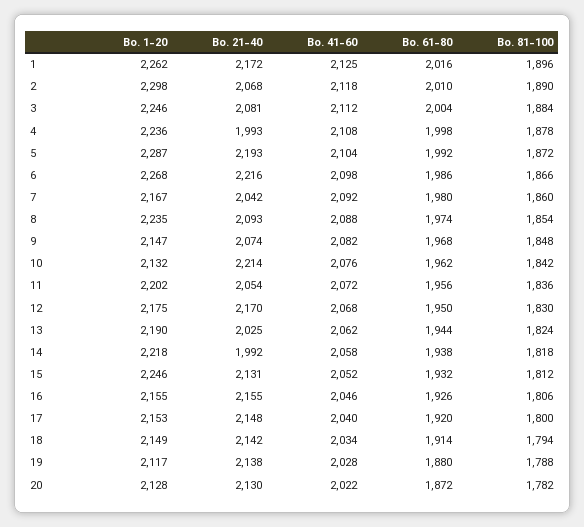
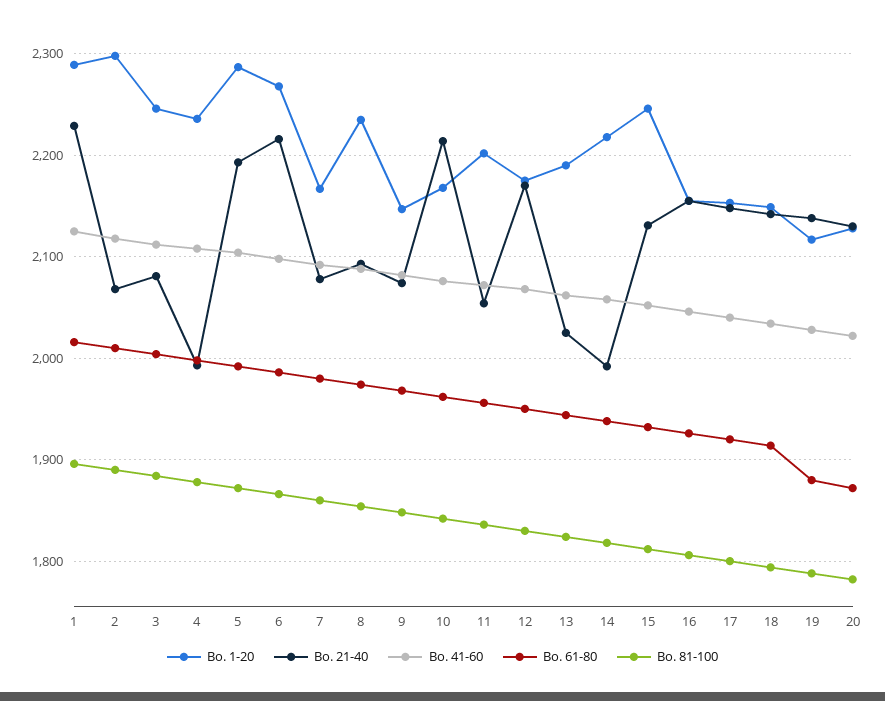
  {
    "Bo. 1-20": {
-     "1": 2262,
+     "1": 2290,
      "2": 2298,
      "3": 2246,
      "4": 2236,
      "5": 2287,
      "6": 2268,
      "7": 2167,
      "8": 2235,
      "9": 2147,
-     "10": 2132,
+     "10": 2170,
      "11": 2202,
      "12": 2175,
      "13": 2190,
      "14": 2218,
      "15": 2246,
      "16": 2155,
      "17": 2153,
      "18": 2149,
      "19": 2117,
      "20": 2128
    },
    "Bo. 21-40": {
-     "1": 2172,
+     "1": 2230,
      "2": 2068,
      "3": 2081,
      "4": 1993,
      "5": 2193,
      "6": 2216,
-     "7": 2042,
+     "7": 2080,
      "8": 2093,
      "9": 2074,
      "10": 2214,
      "11": 2054,
      "12": 2170,
      "13": 2025,
      "14": 1992,
      "15": 2131,
      "16": 2155,
      "17": 2148,
      "18": 2142,
      "19": 2138,
      "20": 2130
    },
    "Bo. 41-60": {
      "1": 2125,
      "2": 2118,
      "3": 2112,
      "4": 2108,
      "5": 2104,
      "6": 2098,
      "7": 2092,
      "8": 2088,
      "9": 2082,
      "10": 2076,
      "11": 2072,
      "12": 2068,
      "13": 2062,
      "14": 2058,
      "15": 2052,
      "16": 2046,
      "17": 2040,
      "18": 2034,
      "19": 2028,
      "20": 2022
    },
    "Bo. 61-80": {
      "1": 2016,
      "2": 2010,
      "3": 2004,
      "4": 1998,
      "5": 1992,
      "6": 1986,
      "7": 1980,
      "8": 1974,
      "9": 1968,
      "10": 1962,
      "11": 1956,
      "12": 1950,
      "13": 1944,
      "14": 1938,
      "15": 1932,
      "16": 1926,
      "17": 1920,
      "18": 1914,
      "19": 1880,
      "20": 1872
    },
    "Bo. 81-100": {
      "1": 1896,
      "2": 1890,
      "3": 1884,
      "4": 1878,
      "5": 1872,
      "6": 1866,
      "7": 1860,
      "8": 1854,
      "9": 1848,
      "10": 1842,
      "11": 1836,
      "12": 1830,
      "13": 1824,
      "14": 1818,
      "15": 1812,
      "16": 1806,
      "17": 1800,
      "18": 1794,
      "19": 1788,
      "20": 1782
    }
  }

